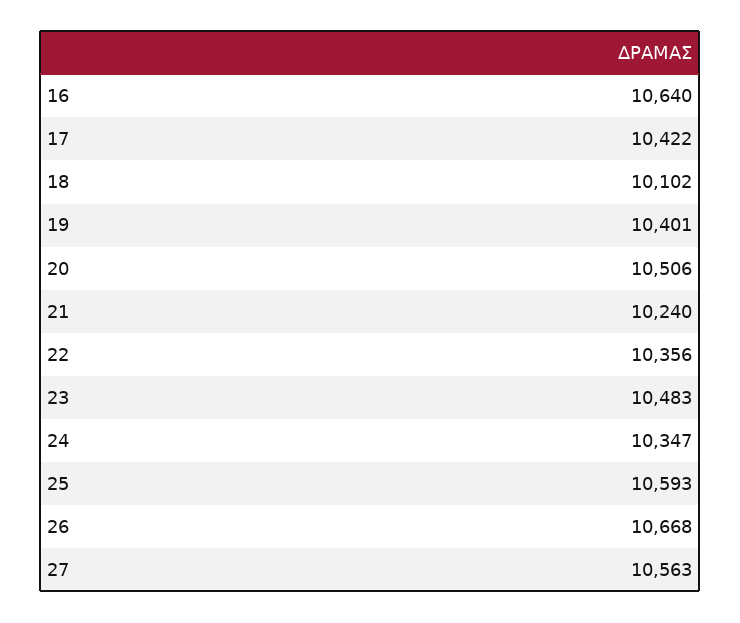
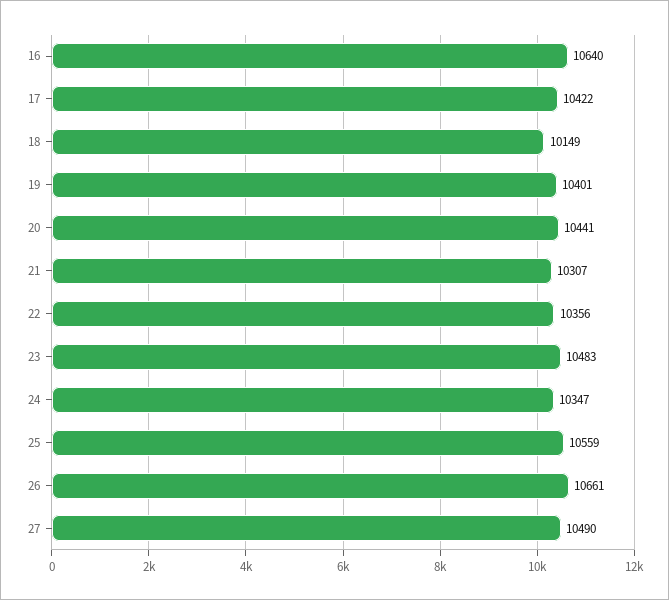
  {
    "16": 10640,
    "17": 10422,
-   "18": 10102,
+   "18": 10149,
    "19": 10401,
-   "20": 10506,
+   "20": 10441,
-   "21": 10240,
+   "21": 10307,
    "22": 10356,
    "23": 10483,
    "24": 10347,
-   "25": 10593,
+   "25": 10559,
-   "26": 10668,
+   "26": 10661,
-   "27": 10563
+   "27": 10490
  }

